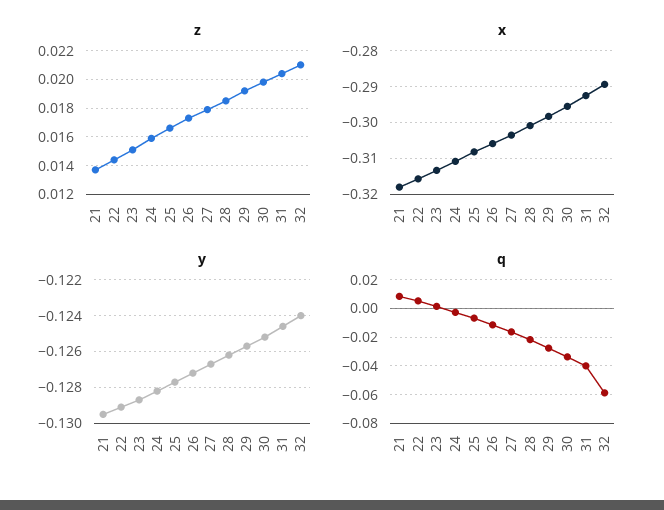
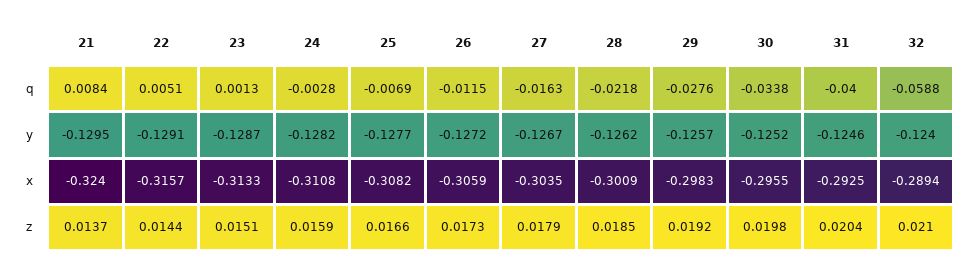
  {
    "z": {
      "21": 0.0137,
      "22": 0.0144,
      "23": 0.0151,
      "24": 0.0159,
      "25": 0.0166,
      "26": 0.0173,
      "27": 0.0179,
      "28": 0.0185,
      "29": 0.0192,
      "30": 0.0198,
      "31": 0.0204,
      "32": 0.021
    },
    "x": {
-     "21": -0.318,
+     "21": -0.324,
      "22": -0.3157,
      "23": -0.3133,
      "24": -0.3108,
      "25": -0.3082,
      "26": -0.3059,
      "27": -0.3035,
      "28": -0.3009,
      "29": -0.2983,
      "30": -0.2955,
      "31": -0.2925,
      "32": -0.2894
    },
    "y": {
      "21": -0.1295,
      "22": -0.1291,
      "23": -0.1287,
      "24": -0.1282,
      "25": -0.1277,
      "26": -0.1272,
      "27": -0.1267,
      "28": -0.1262,
      "29": -0.1257,
      "30": -0.1252,
      "31": -0.1246,
      "32": -0.124
    },
    "q": {
      "21": 0.0084,
      "22": 0.0051,
      "23": 0.0013,
      "24": -0.0028,
      "25": -0.0069,
      "26": -0.0115,
      "27": -0.0163,
      "28": -0.0218,
      "29": -0.0276,
      "30": -0.0338,
      "31": -0.04,
      "32": -0.0588
    }
  }

